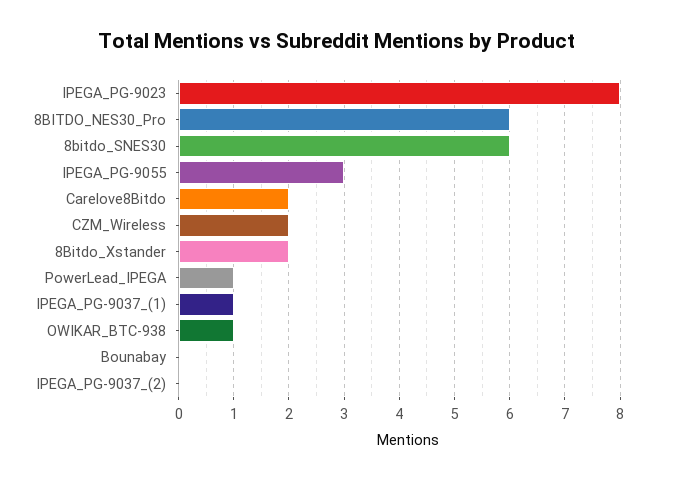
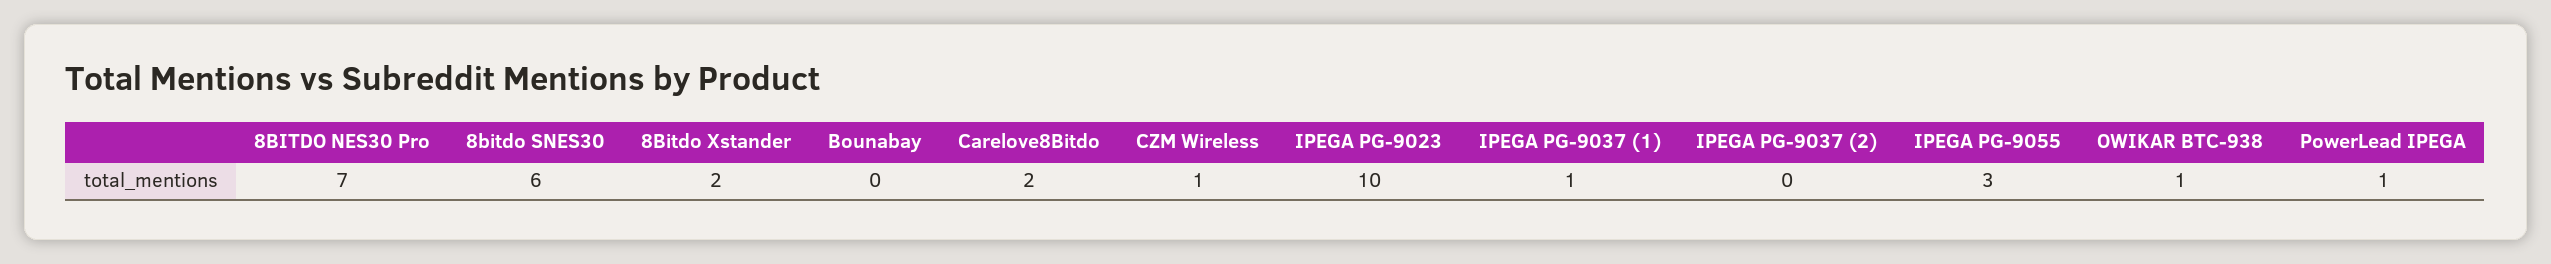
  {
-   "IPEGA_PG-9023": 8,
+   "IPEGA_PG-9023": 10,
-   "8BITDO_NES30_Pro": 6,
+   "8BITDO_NES30_Pro": 7,
    "8bitdo_SNES30": 6,
    "IPEGA_PG-9055": 3,
    "Carelove8Bitdo": 2,
-   "CZM_Wireless": 2,
+   "CZM_Wireless": 1,
    "8Bitdo_Xstander": 2,
    "PowerLead_IPEGA": 1,
    "IPEGA_PG-9037_(1)": 1,
    "OWIKAR_BTC-938": 1,
    "Bounabay": 0,
    "IPEGA_PG-9037_(2)": 0
  }

